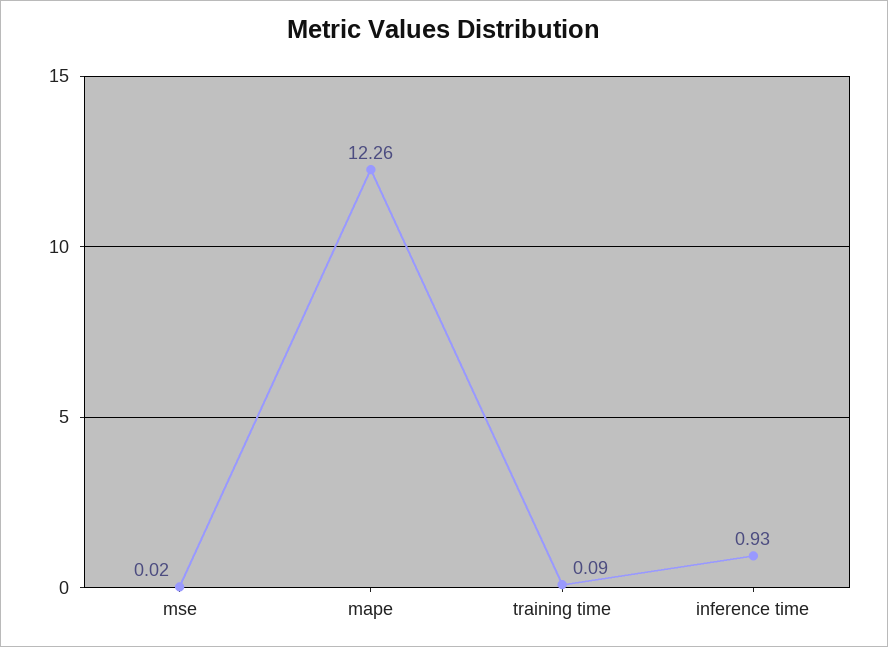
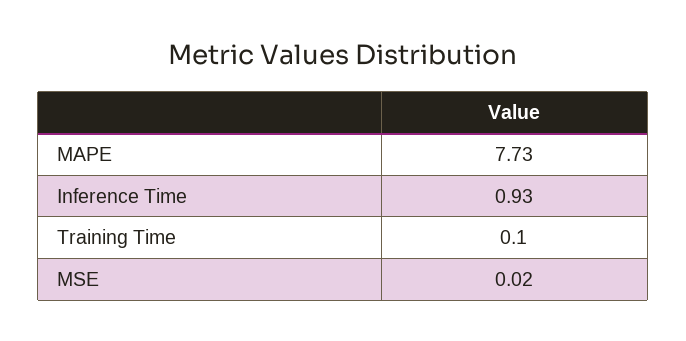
  {
    "mse": 0.02,
-   "mape": 12.26,
+   "mape": 7.73,
-   "training time": 0.09,
+   "training time": 0.1,
    "inference time": 0.93
  }

